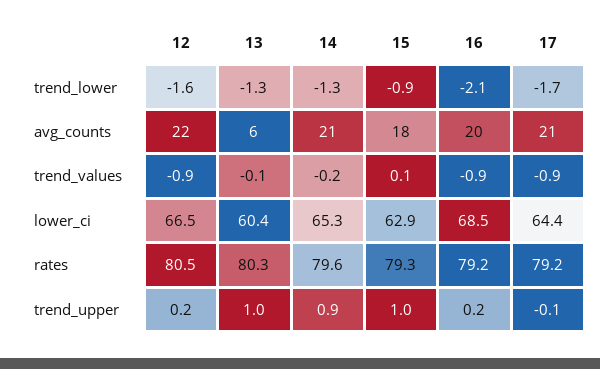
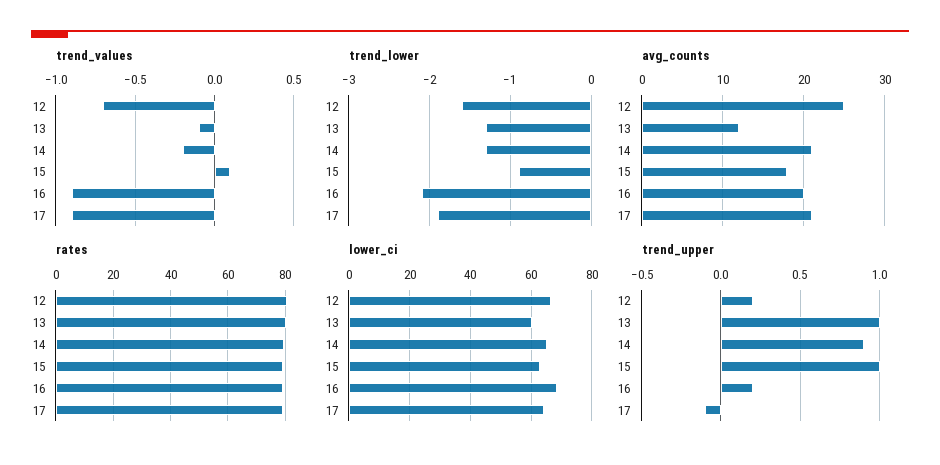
  {
    "trend_lower": {
      "12": -1.6,
      "13": -1.3,
      "14": -1.3,
      "15": -0.9,
      "16": -2.1,
-     "17": -1.7
+     "17": -1.9
    },
    "avg_counts": {
-     "12": 22,
+     "12": 25,
-     "13": 6,
+     "13": 12,
      "14": 21,
      "15": 18,
      "16": 20,
      "17": 21
    },
    "trend_values": {
-     "12": -0.9,
+     "12": -0.7,
      "13": -0.1,
      "14": -0.2,
      "15": 0.1,
      "16": -0.9,
      "17": -0.9
    },
    "lower_ci": {
      "12": 66.5,
      "13": 60.4,
      "14": 65.3,
      "15": 62.9,
      "16": 68.5,
      "17": 64.4
    },
    "rates": {
      "12": 80.5,
      "13": 80.3,
      "14": 79.6,
      "15": 79.3,
      "16": 79.2,
      "17": 79.2
    },
    "trend_upper": {
      "12": 0.2,
      "13": 1,
      "14": 0.9,
      "15": 1,
      "16": 0.2,
      "17": -0.1
    }
  }

